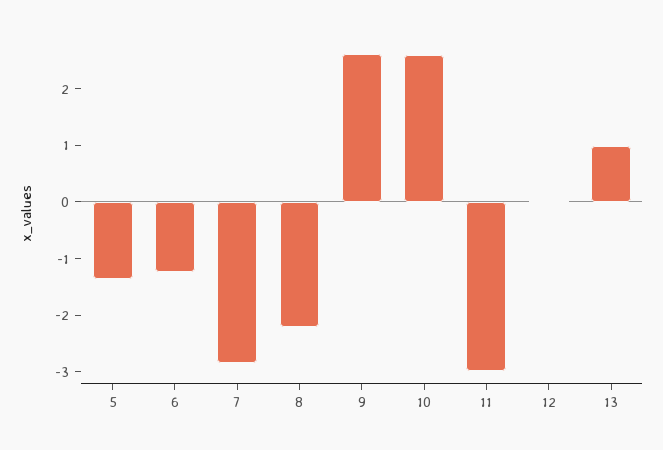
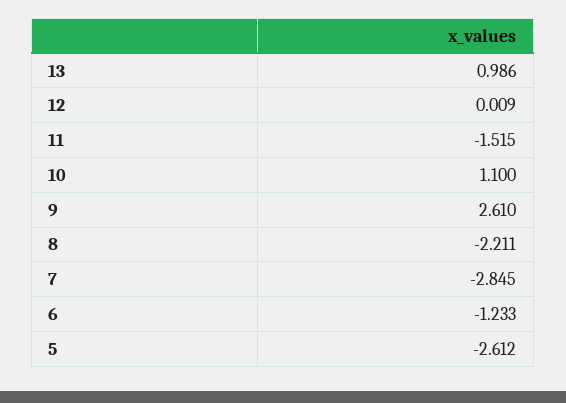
  {
-   "5": -1.4,
+   "5": -2.612,
    "6": -1.233,
    "7": -2.845,
    "8": -2.211,
    "9": 2.61,
-   "10": 2.6,
+   "10": 1.1,
-   "11": -3,
+   "11": -1.515,
    "12": 0.009,
    "13": 0.986
  }

